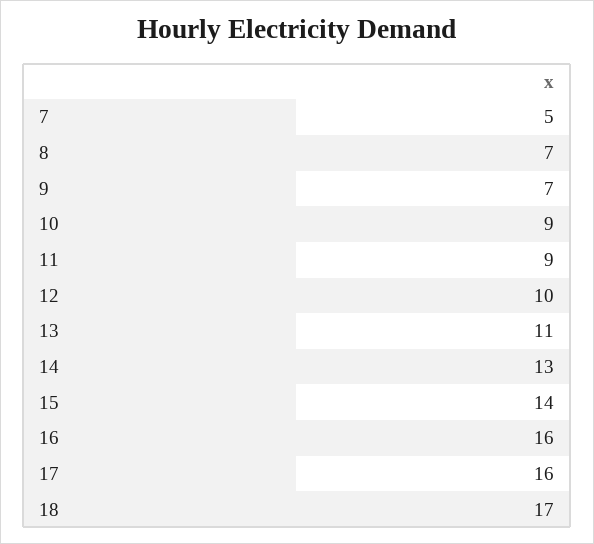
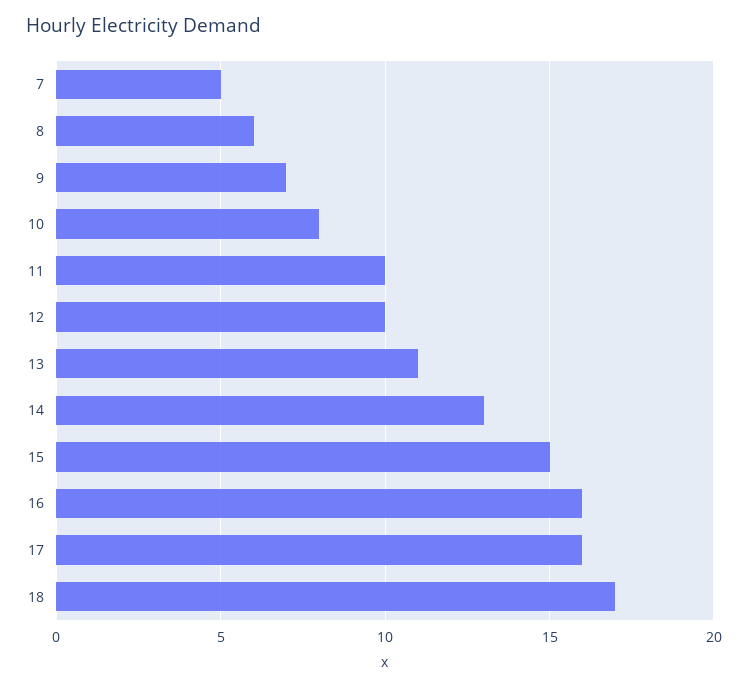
  {
    "7": 5,
-   "8": 7,
+   "8": 6,
    "9": 7,
-   "10": 9,
+   "10": 8,
-   "11": 9,
+   "11": 10,
    "12": 10,
    "13": 11,
    "14": 13,
-   "15": 14,
+   "15": 15,
    "16": 16,
    "17": 16,
    "18": 17
  }

